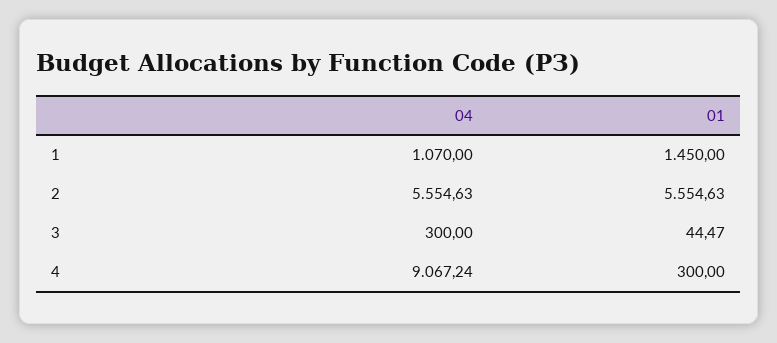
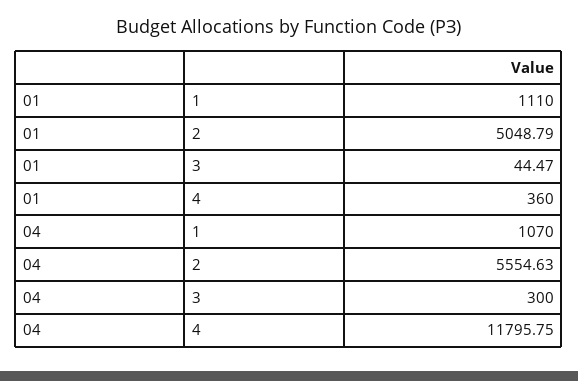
  {
    "04": {
      "1": 1070,
      "2": 5554.63,
      "3": 300,
-     "4": 9067.24
+     "4": 11795.75
    },
    "01": {
-     "1": 1450,
+     "1": 1110,
-     "2": 5554.63,
+     "2": 5048.79,
      "3": 44.47,
-     "4": 300
+     "4": 360
    }
  }

